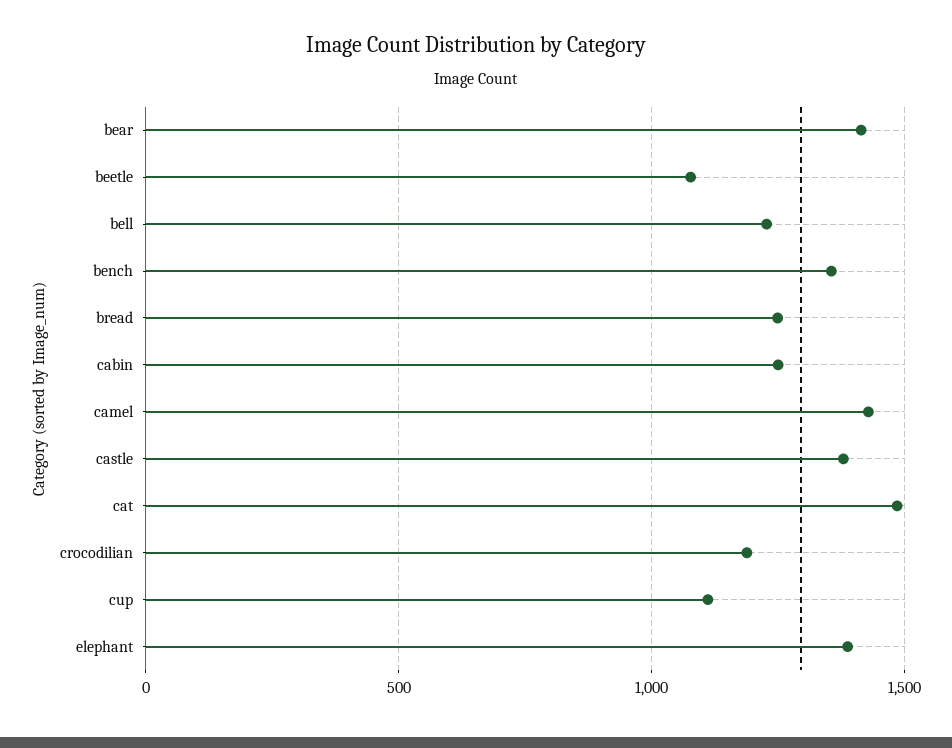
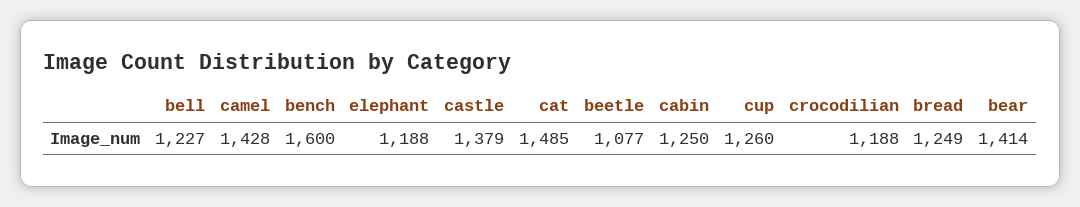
  {
    "bear": 1414,
    "beetle": 1077,
    "bell": 1227,
-   "bench": 1350,
+   "bench": 1600,
    "bread": 1249,
    "cabin": 1250,
    "camel": 1428,
    "castle": 1379,
    "cat": 1485,
    "crocodilian": 1188,
-   "cup": 1100,
+   "cup": 1260,
-   "elephant": 1400
+   "elephant": 1188
  }

